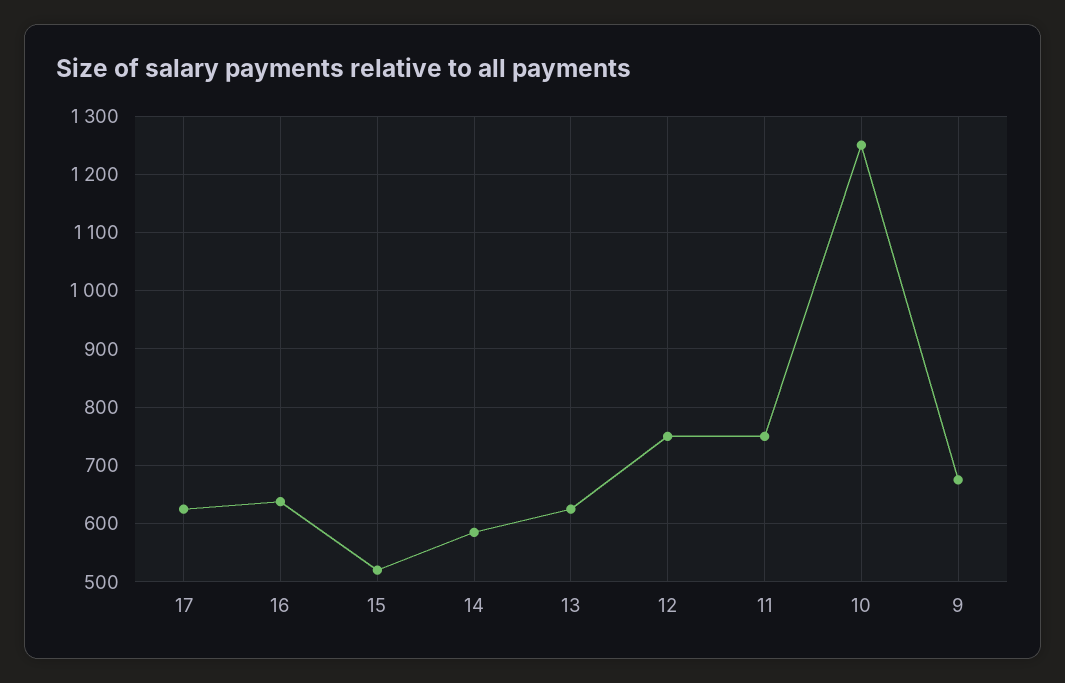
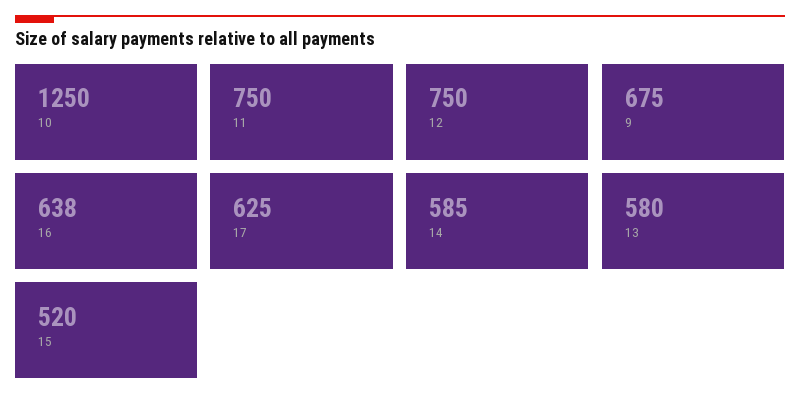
  {
    "17": 625,
    "16": 638,
    "15": 520,
    "14": 585,
-   "13": 620,
+   "13": 580,
    "12": 750,
    "11": 750,
    "10": 1250,
    "9": 675
  }

